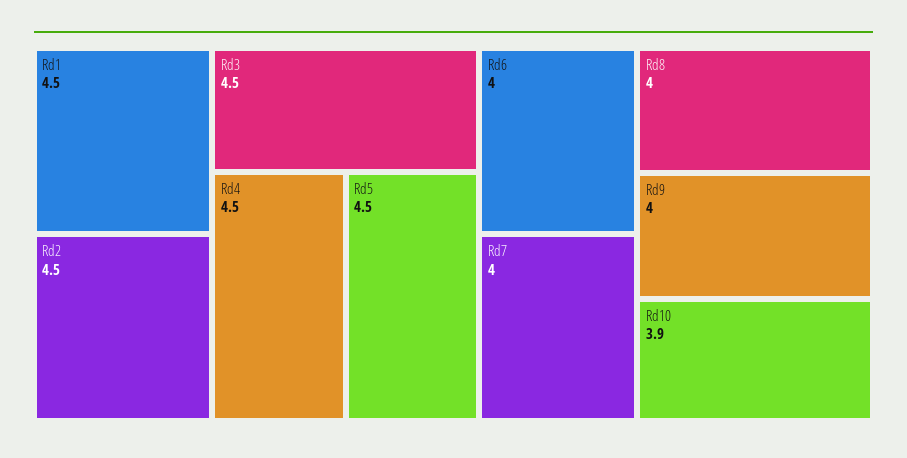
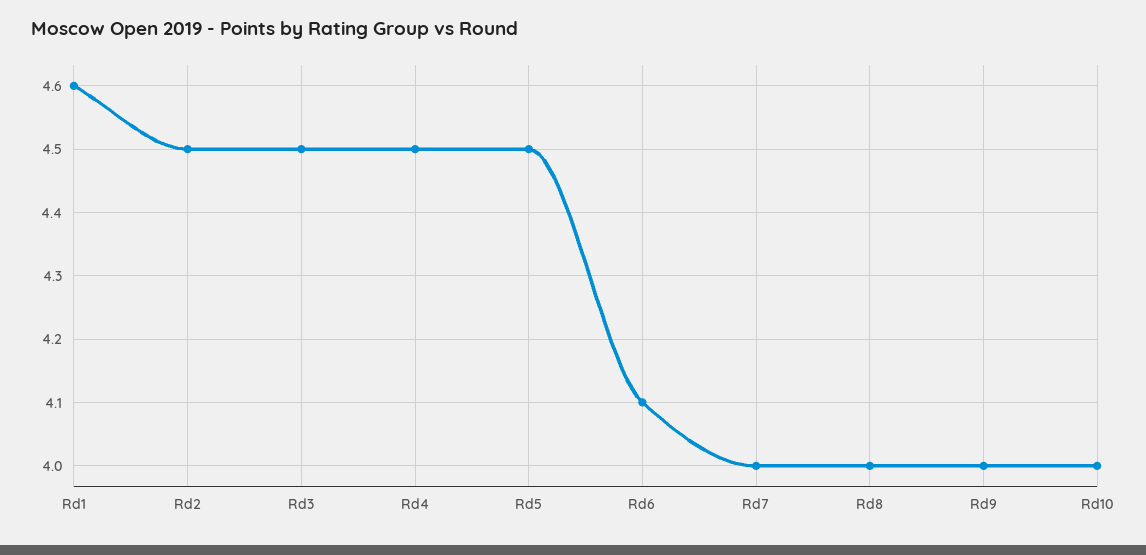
  {
-   "Rd1": 4.5,
+   "Rd1": 4.6,
    "Rd2": 4.5,
    "Rd3": 4.5,
    "Rd4": 4.5,
    "Rd5": 4.5,
-   "Rd6": 4,
+   "Rd6": 4.1,
    "Rd7": 4,
    "Rd8": 4,
    "Rd9": 4,
-   "Rd10": 3.9
+   "Rd10": 4
  }

